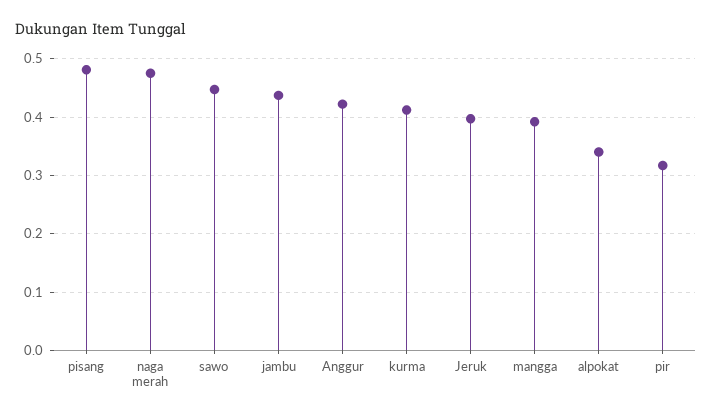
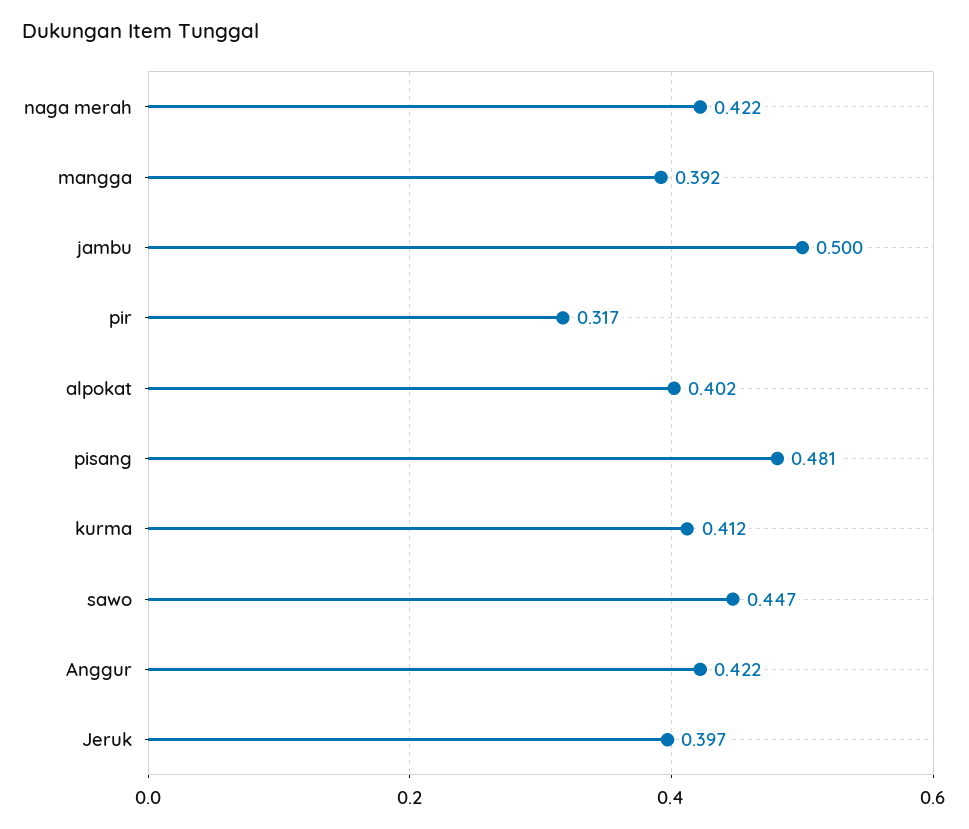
  {
    "pisang": 0.481,
-   "naga merah": 0.48,
+   "naga merah": 0.422,
    "sawo": 0.447,
-   "jambu": 0.44,
+   "jambu": 0.5,
    "Anggur": 0.422,
    "kurma": 0.412,
    "Jeruk": 0.397,
    "mangga": 0.392,
-   "alpokat": 0.34,
+   "alpokat": 0.402,
    "pir": 0.317
  }

